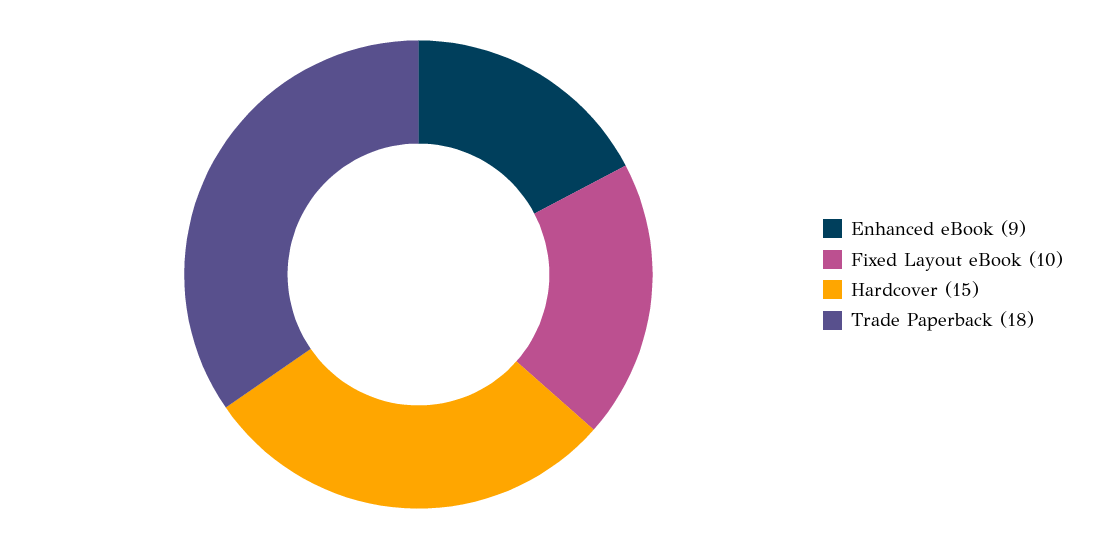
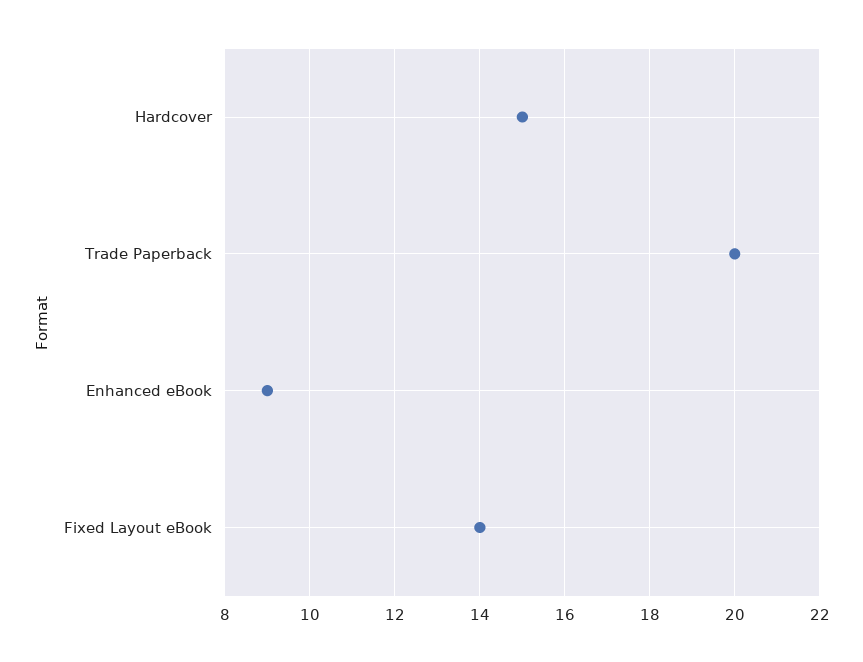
  {
    "Enhanced eBook": 9,
-   "Fixed Layout eBook": 10,
+   "Fixed Layout eBook": 14,
    "Hardcover": 15,
-   "Trade Paperback": 18
+   "Trade Paperback": 20
  }

